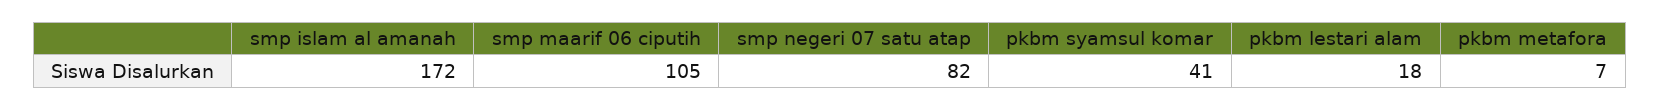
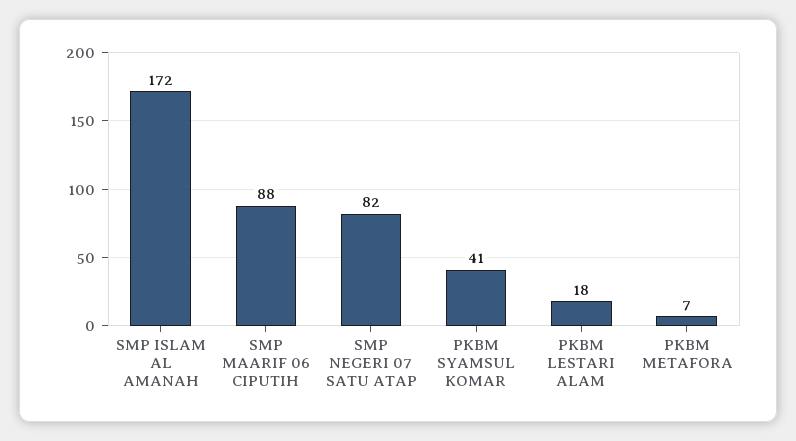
  {
    "smp islam al amanah": 172,
-   "smp maarif 06 ciputih": 105,
+   "smp maarif 06 ciputih": 88,
    "smp negeri 07 satu atap": 82,
    "pkbm syamsul komar": 41,
    "pkbm lestari alam": 18,
    "pkbm metafora": 7
  }

